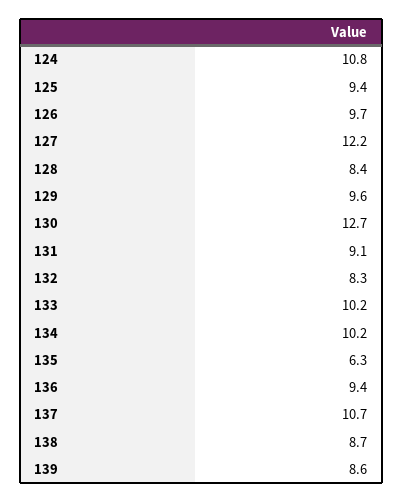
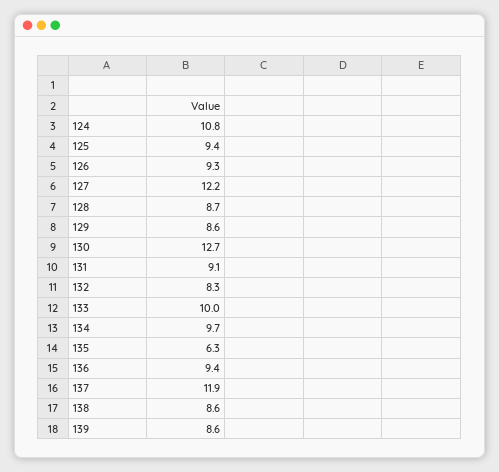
  {
    "124": 10.8,
    "125": 9.4,
-   "126": 9.7,
+   "126": 9.3,
    "127": 12.2,
-   "128": 8.4,
+   "128": 8.7,
-   "129": 9.6,
+   "129": 8.6,
    "130": 12.7,
    "131": 9.1,
    "132": 8.3,
-   "133": 10.2,
+   "133": 10,
-   "134": 10.2,
+   "134": 9.7,
    "135": 6.3,
    "136": 9.4,
-   "137": 10.7,
+   "137": 11.9,
-   "138": 8.7,
+   "138": 8.6,
    "139": 8.6
  }

